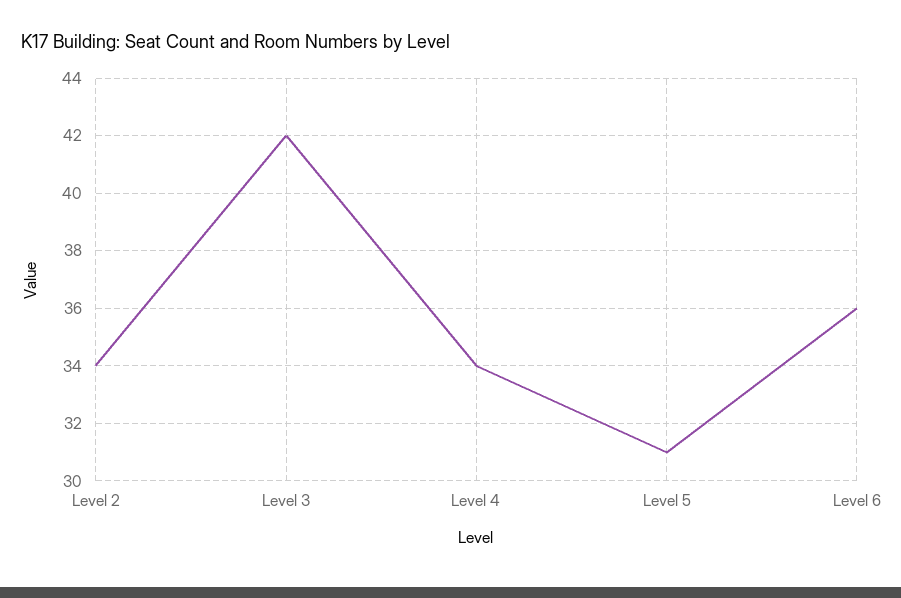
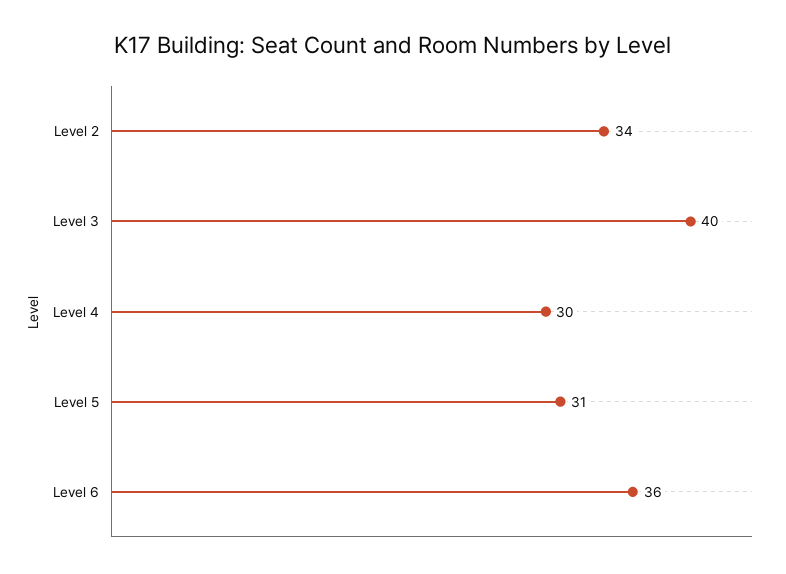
  {
    "Level 2": 34,
-   "Level 3": 42,
+   "Level 3": 40,
-   "Level 4": 34,
+   "Level 4": 30,
    "Level 5": 31,
    "Level 6": 36
  }

